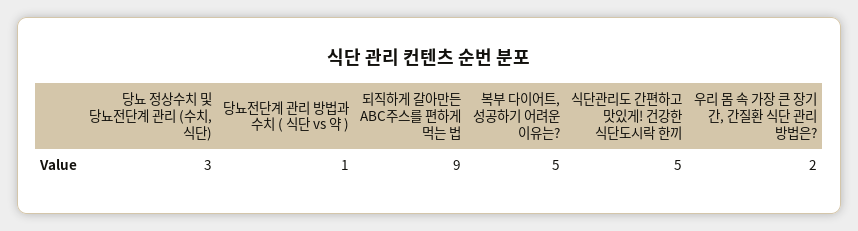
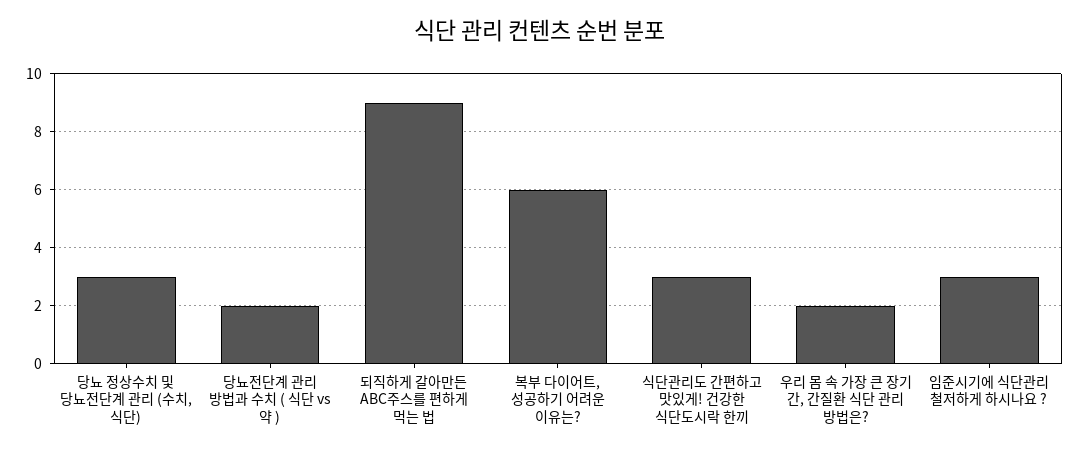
  {
    "당뇨 정상수치 및 당뇨전단계 관리 (수치, 식단)": 3,
-   "당뇨전단계 관리 방법과 수치 ( 식단 vs 약 )": 1,
+   "당뇨전단계 관리 방법과 수치 ( 식단 vs 약 )": 2,
    "되직하게 갈아만든 ABC주스를 편하게 먹는 법": 9,
-   "복부 다이어트, 성공하기 어려운 이유는?": 5,
+   "복부 다이어트, 성공하기 어려운 이유는?": 6,
-   "식단관리도 간편하고 맛있게! 건강한 식단도시락 한끼": 5,
+   "식단관리도 간편하고 맛있게! 건강한 식단도시락 한끼": 3,
-   "우리 몸 속 가장 큰 장기 간, 간질환 식단 관리 방법은?": 2
+   "우리 몸 속 가장 큰 장기 간, 간질환 식단 관리 방법은?": 2,
+   "임준시기에 식단관리 철저하게 하시나요 ?": 3
  }

